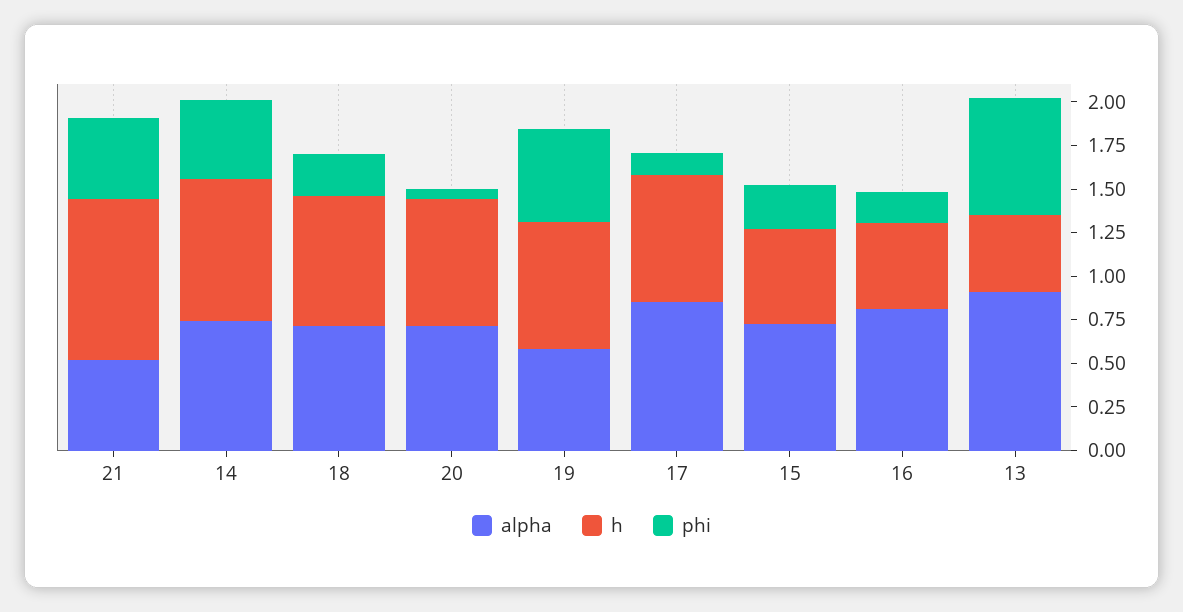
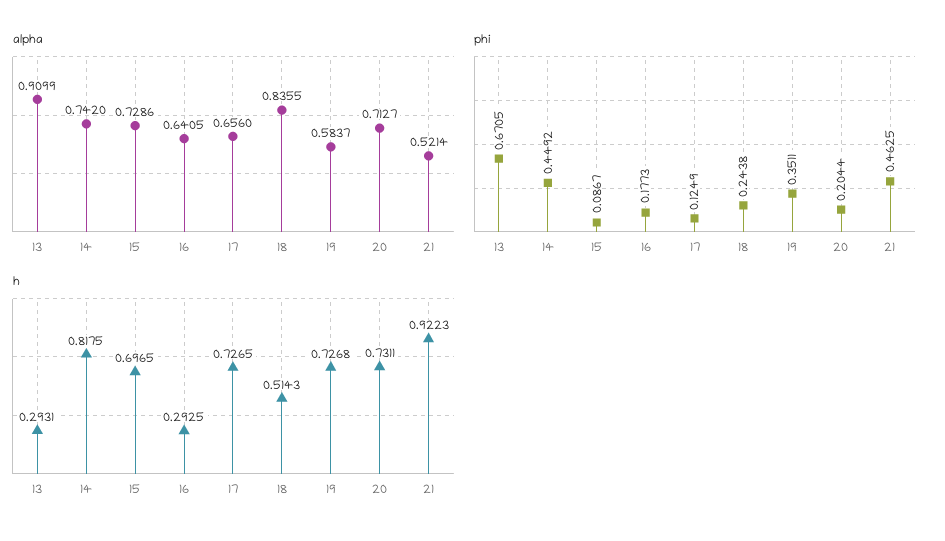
  {
    "alpha": {
      "21": 0.5214,
      "14": 0.742,
-     "18": 0.7,
+     "18": 0.8355,
      "20": 0.7127,
      "19": 0.5837,
-     "17": 0.85,
+     "17": 0.656,
      "15": 0.7286,
-     "16": 0.8,
+     "16": 0.6405,
      "13": 0.9099
    },
    "h": {
      "21": 0.9223,
      "14": 0.8175,
-     "18": 0.75,
+     "18": 0.5143,
      "20": 0.7311,
      "19": 0.7268,
      "17": 0.7265,
-     "15": 0.55,
+     "15": 0.6965,
-     "16": 0.5,
+     "16": 0.2925,
-     "13": 0.45
+     "13": 0.2931
    },
    "phi": {
      "21": 0.4625,
      "14": 0.4492,
      "18": 0.2438,
-     "20": 0.05,
+     "20": 0.2044,
-     "19": 0.55,
+     "19": 0.3511,
      "17": 0.1249,
-     "15": 0.25,
+     "15": 0.0867,
      "16": 0.1773,
      "13": 0.6705
    }
  }

